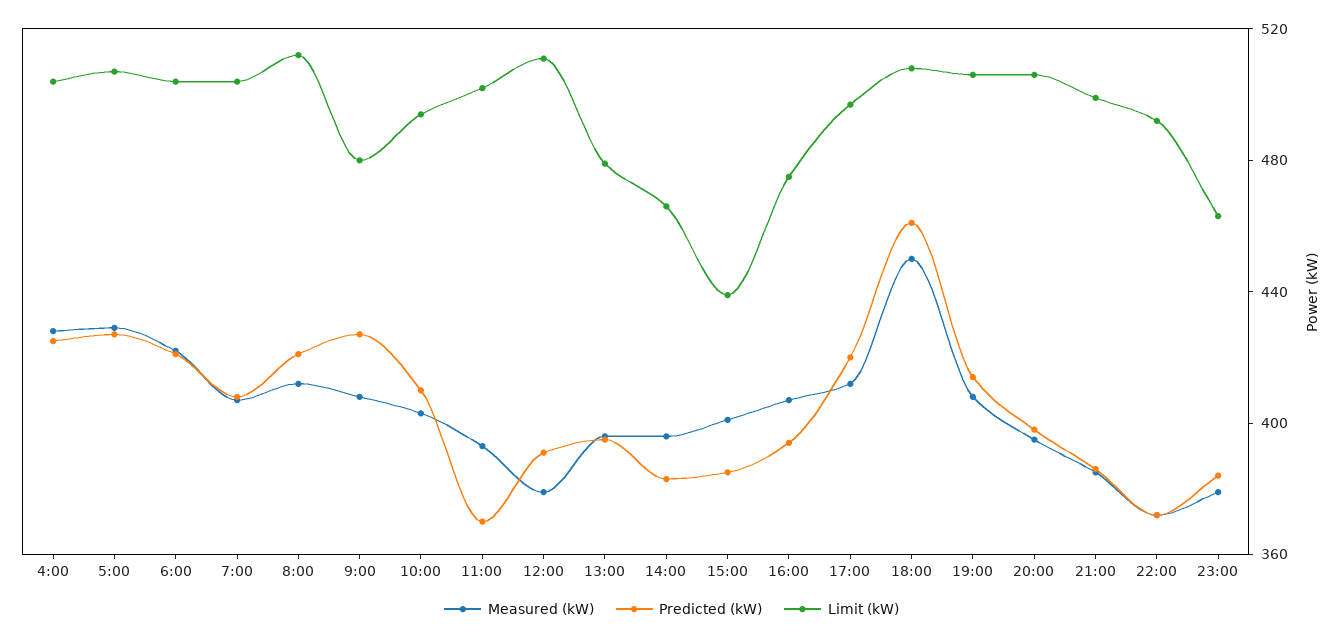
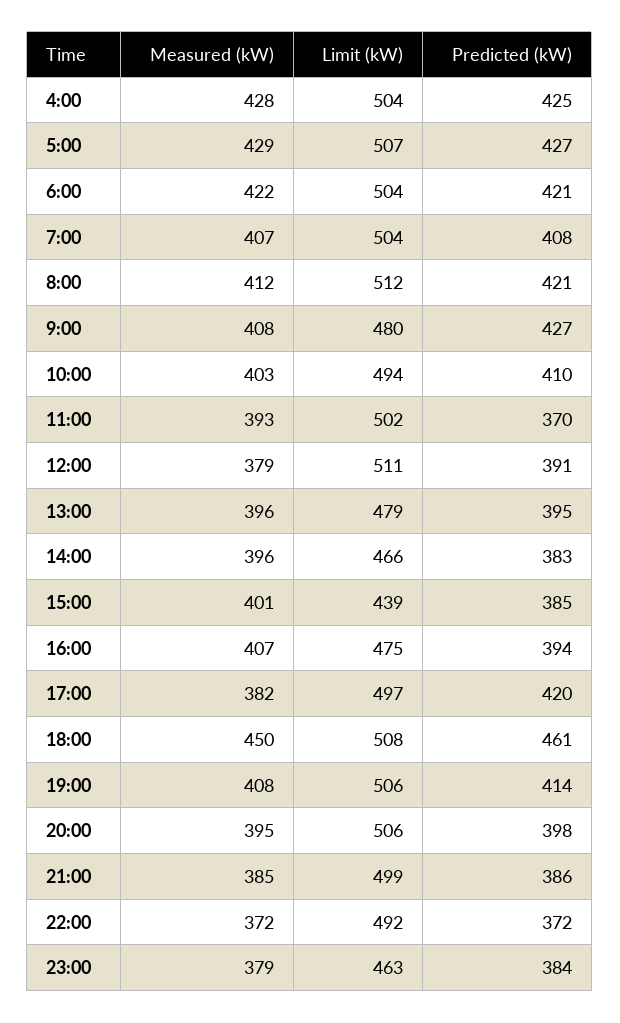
  {
    "Measured (kW)": {
      "4:00": 428,
      "5:00": 429,
      "6:00": 422,
      "7:00": 407,
      "8:00": 412,
      "9:00": 408,
      "10:00": 403,
      "11:00": 393,
      "12:00": 379,
      "13:00": 396,
      "14:00": 396,
      "15:00": 401,
      "16:00": 407,
-     "17:00": 410,
+     "17:00": 382,
      "18:00": 450,
      "19:00": 408,
      "20:00": 395,
      "21:00": 385,
      "22:00": 372,
      "23:00": 379
    },
    "Predicted (kW)": {
      "4:00": 425,
      "5:00": 427,
      "6:00": 421,
      "7:00": 408,
      "8:00": 421,
      "9:00": 427,
      "10:00": 410,
      "11:00": 370,
      "12:00": 391,
      "13:00": 395,
      "14:00": 383,
      "15:00": 385,
      "16:00": 394,
      "17:00": 420,
      "18:00": 461,
      "19:00": 414,
      "20:00": 398,
      "21:00": 386,
      "22:00": 372,
      "23:00": 384
    },
    "Limit (kW)": {
      "4:00": 504,
      "5:00": 507,
      "6:00": 504,
      "7:00": 504,
      "8:00": 512,
      "9:00": 480,
      "10:00": 494,
      "11:00": 502,
      "12:00": 511,
      "13:00": 479,
      "14:00": 466,
      "15:00": 439,
      "16:00": 475,
      "17:00": 497,
      "18:00": 508,
      "19:00": 506,
      "20:00": 506,
      "21:00": 499,
      "22:00": 492,
      "23:00": 463
    }
  }

